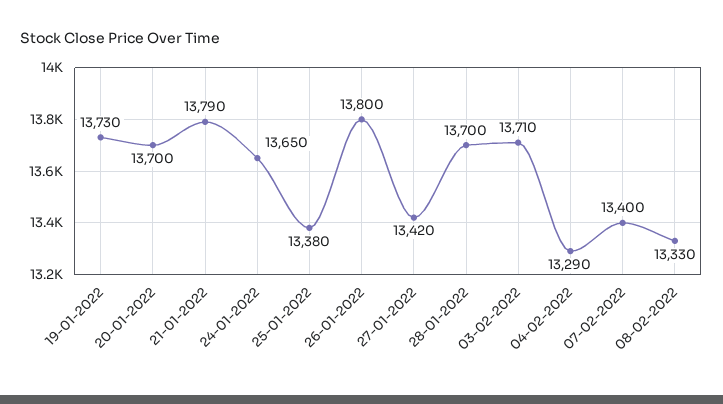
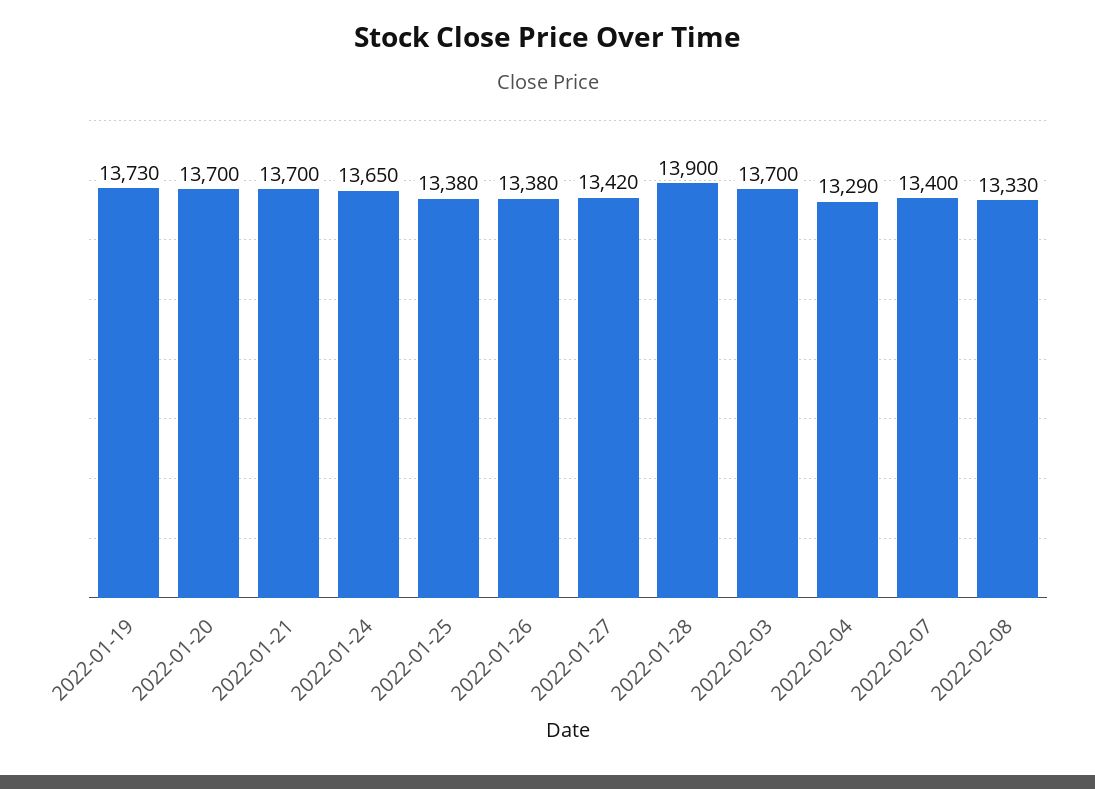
  {
    "19-01-2022": 13730,
    "20-01-2022": 13700,
-   "21-01-2022": 13790,
+   "21-01-2022": 13700,
    "24-01-2022": 13650,
    "25-01-2022": 13380,
-   "26-01-2022": 13800,
+   "26-01-2022": 13380,
    "27-01-2022": 13420,
-   "28-01-2022": 13700,
+   "28-01-2022": 13900,
-   "03-02-2022": 13710,
+   "03-02-2022": 13700,
    "04-02-2022": 13290,
    "07-02-2022": 13400,
    "08-02-2022": 13330
  }

